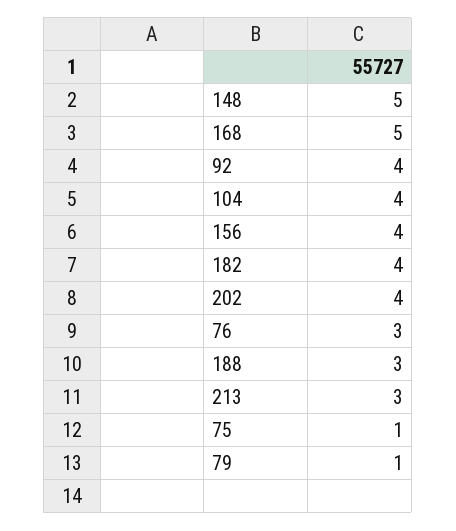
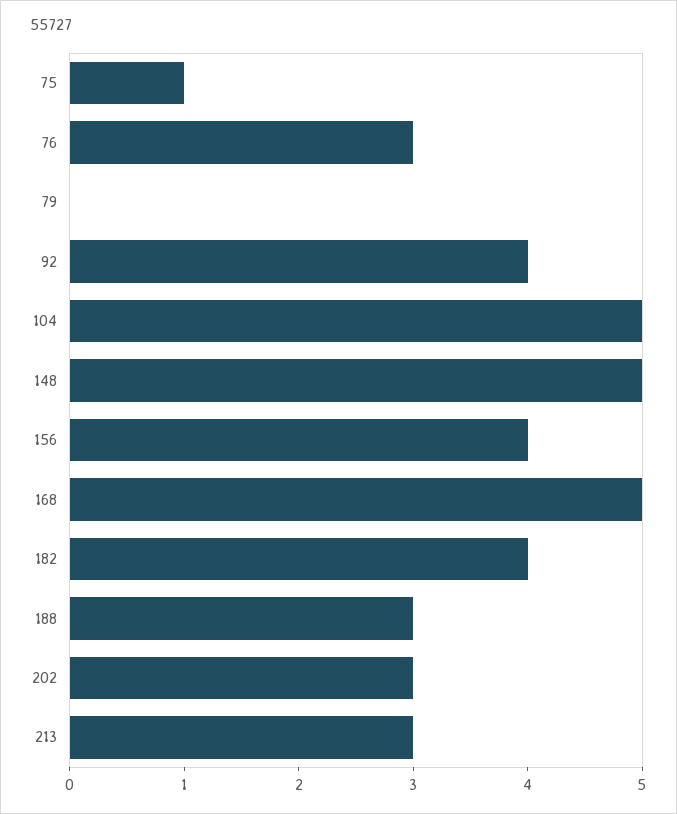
  {
    "148": 5,
    "168": 5,
    "92": 4,
-   "104": 4,
+   "104": 5,
    "156": 4,
    "182": 4,
-   "202": 4,
+   "202": 3,
    "76": 3,
    "188": 3,
    "213": 3,
    "75": 1,
-   "79": 1
+   "79": 0
  }

